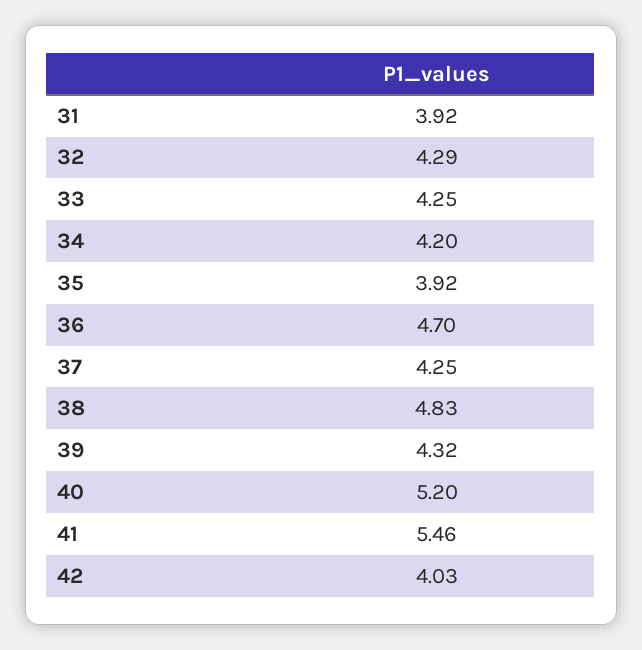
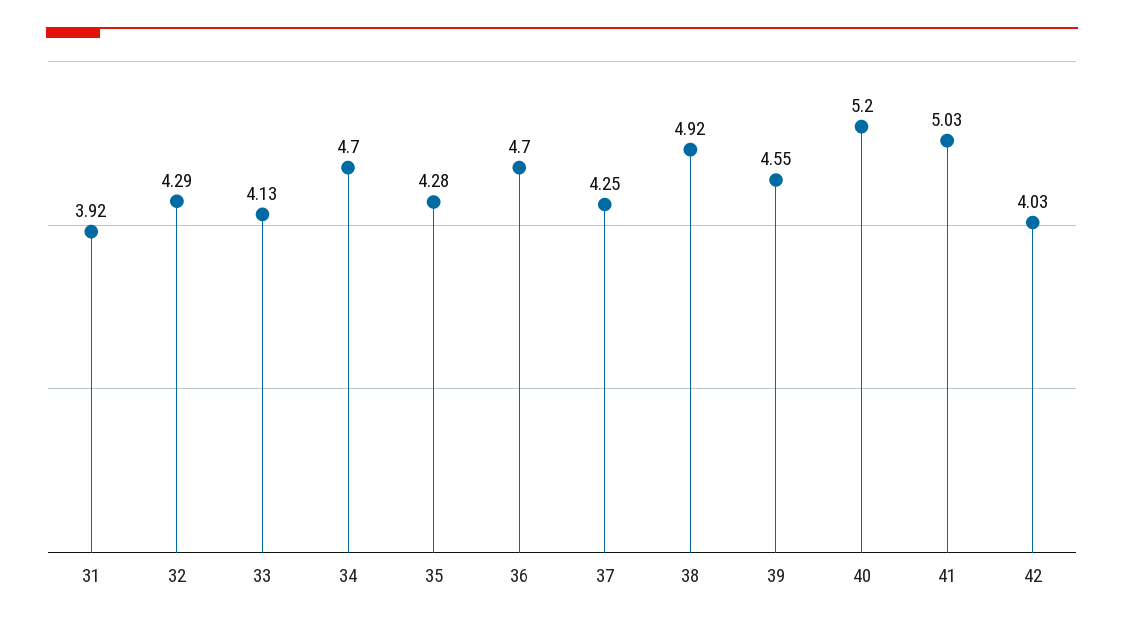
  {
    "31": 3.92,
    "32": 4.29,
-   "33": 4.25,
+   "33": 4.13,
-   "34": 4.2,
+   "34": 4.7,
-   "35": 3.92,
+   "35": 4.28,
    "36": 4.7,
    "37": 4.25,
-   "38": 4.83,
+   "38": 4.92,
-   "39": 4.32,
+   "39": 4.55,
    "40": 5.2,
-   "41": 5.46,
+   "41": 5.03,
    "42": 4.03
  }

